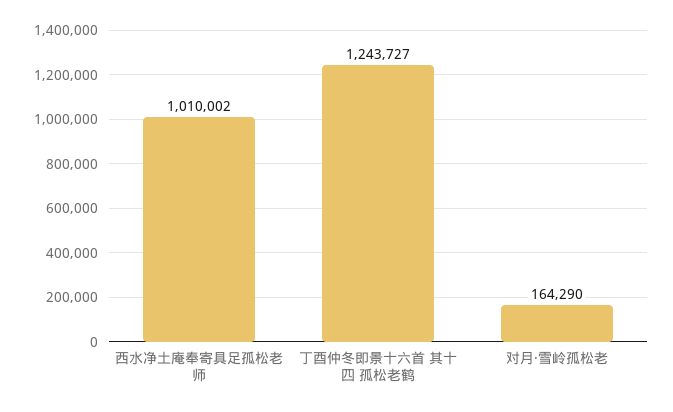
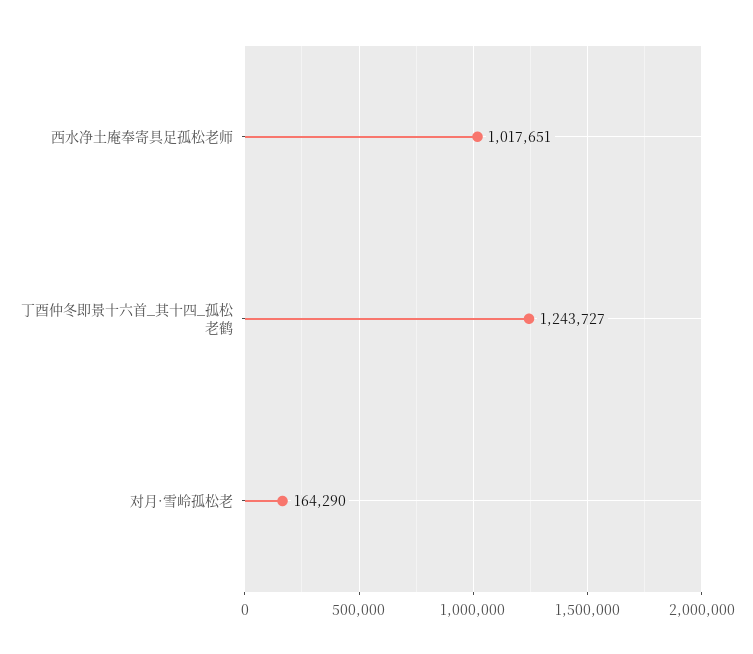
  {
-   "西水净土庵奉寄具足孤松老师": 1010002,
+   "西水净土庵奉寄具足孤松老师": 1017651,
    "丁酉仲冬即景十六首 其十四 孤松老鹤": 1243727,
    "对月·雪岭孤松老": 164290
  }

